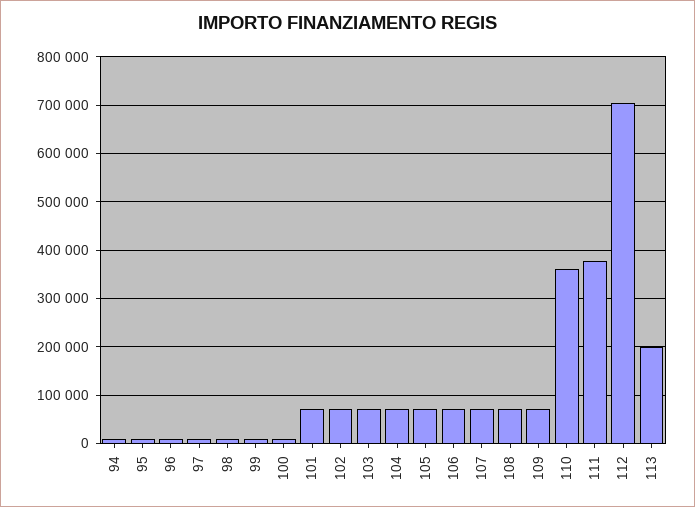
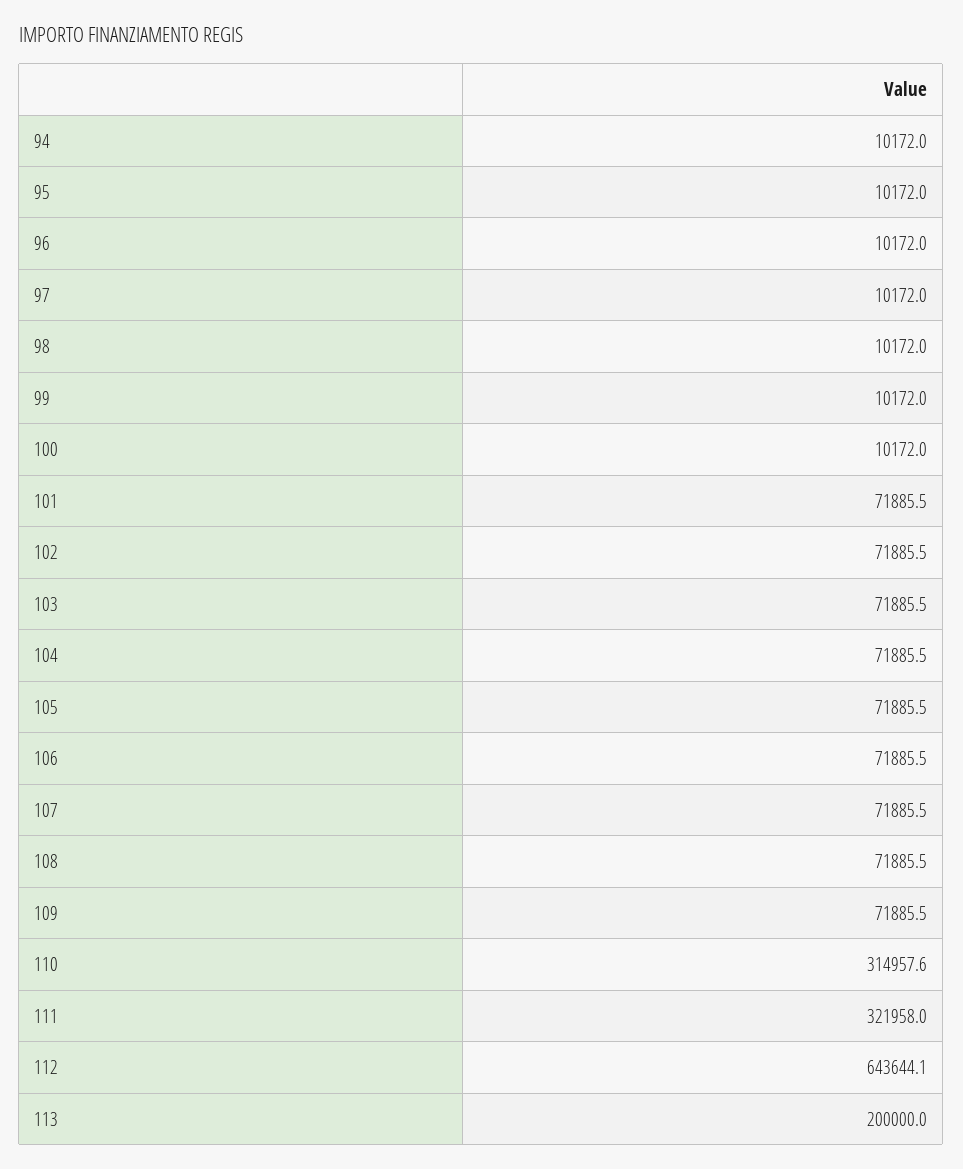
  {
    "94": 10172,
    "95": 10172,
    "96": 10172,
    "97": 10172,
    "98": 10172,
    "99": 10172,
    "100": 10172,
    "101": 71885.5,
    "102": 71885.5,
    "103": 71885.5,
    "104": 71885.5,
    "105": 71885.5,
    "106": 71885.5,
    "107": 71885.5,
    "108": 71885.5,
    "109": 71885.5,
-   "110": 360000,
+   "110": 314957.6,
-   "111": 380000,
+   "111": 321958,
-   "112": 700000,
+   "112": 643644.1,
    "113": 200000
  }

